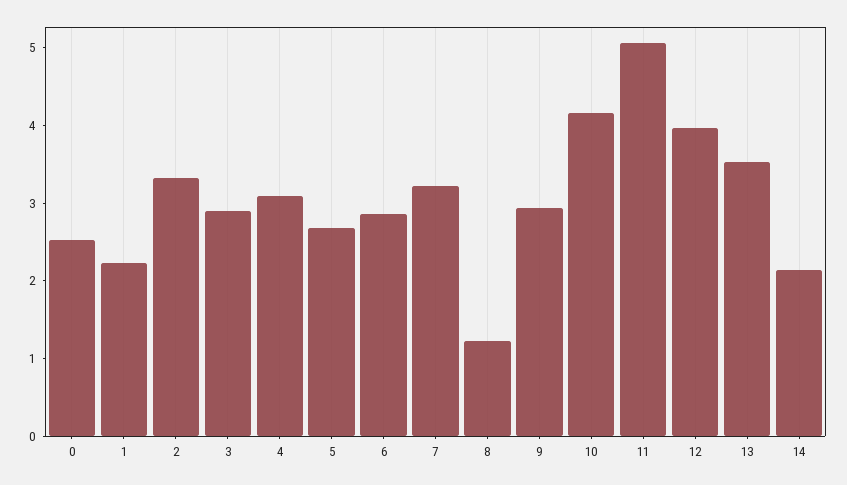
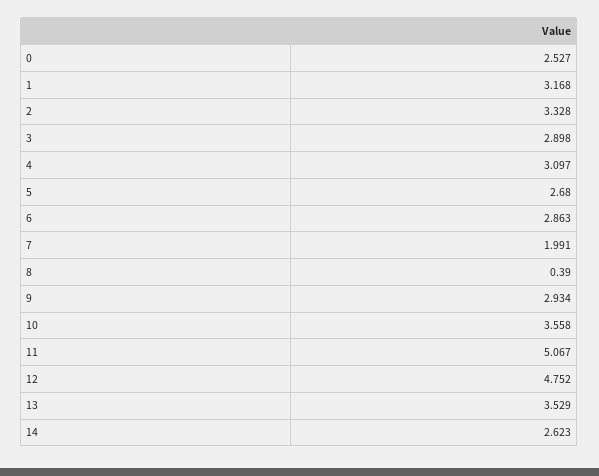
  {
    "0": 2.527,
-   "1": 2.2,
+   "1": 3.168,
    "2": 3.328,
    "3": 2.898,
    "4": 3.097,
    "5": 2.68,
    "6": 2.863,
-   "7": 3.2,
+   "7": 1.991,
-   "8": 1.2,
+   "8": 0.39,
    "9": 2.934,
-   "10": 4.2,
+   "10": 3.558,
    "11": 5.067,
-   "12": 4,
+   "12": 4.752,
    "13": 3.529,
-   "14": 2.2
+   "14": 2.623
  }

